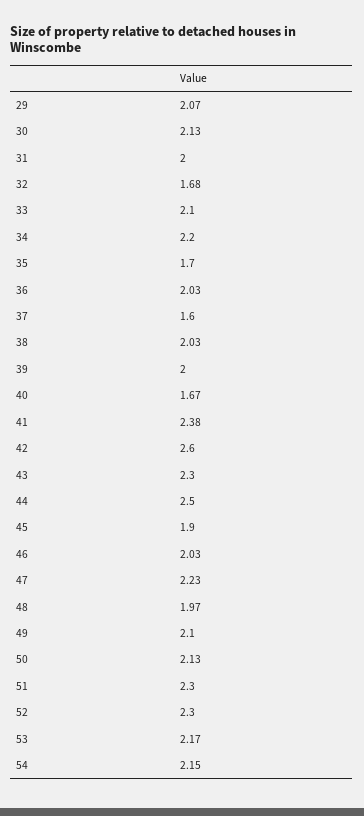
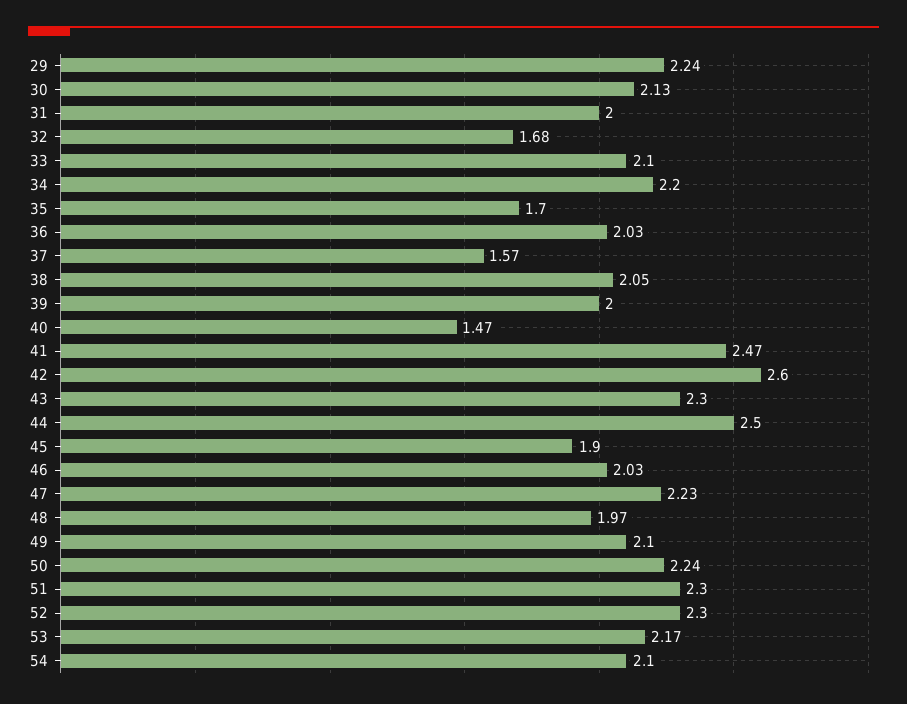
  {
-   "29": 2.07,
+   "29": 2.24,
    "30": 2.13,
    "31": 2,
    "32": 1.68,
    "33": 2.1,
    "34": 2.2,
    "35": 1.7,
    "36": 2.03,
-   "37": 1.6,
+   "37": 1.57,
-   "38": 2.03,
+   "38": 2.05,
    "39": 2,
-   "40": 1.67,
+   "40": 1.47,
-   "41": 2.38,
+   "41": 2.47,
    "42": 2.6,
    "43": 2.3,
    "44": 2.5,
    "45": 1.9,
    "46": 2.03,
    "47": 2.23,
    "48": 1.97,
    "49": 2.1,
-   "50": 2.13,
+   "50": 2.24,
    "51": 2.3,
    "52": 2.3,
    "53": 2.17,
-   "54": 2.15
+   "54": 2.1
  }

